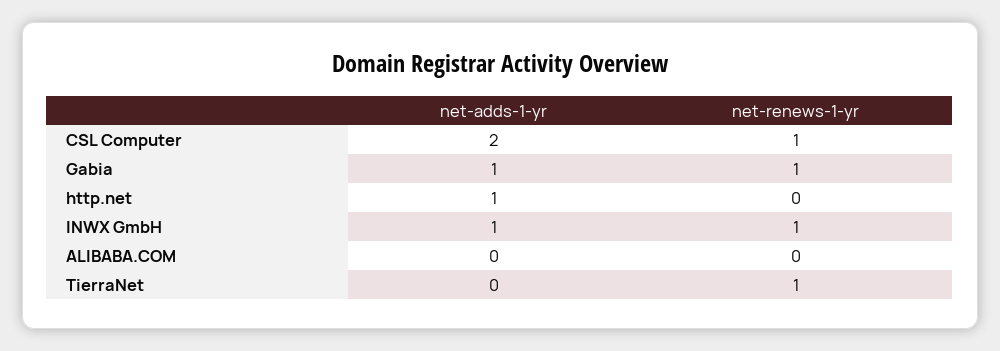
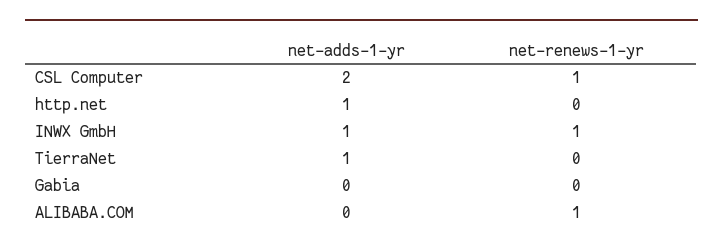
  {
    "net-adds-1-yr": {
      "CSL Computer": 2,
-     "Gabia": 1,
+     "Gabia": 0,
      "http.net": 1,
      "INWX GmbH": 1,
      "ALIBABA.COM": 0,
-     "TierraNet": 0
+     "TierraNet": 1
    },
    "net-renews-1-yr": {
      "CSL Computer": 1,
-     "Gabia": 1,
+     "Gabia": 0,
      "http.net": 0,
      "INWX GmbH": 1,
-     "ALIBABA.COM": 0,
+     "ALIBABA.COM": 1,
-     "TierraNet": 1
+     "TierraNet": 0
    }
  }

